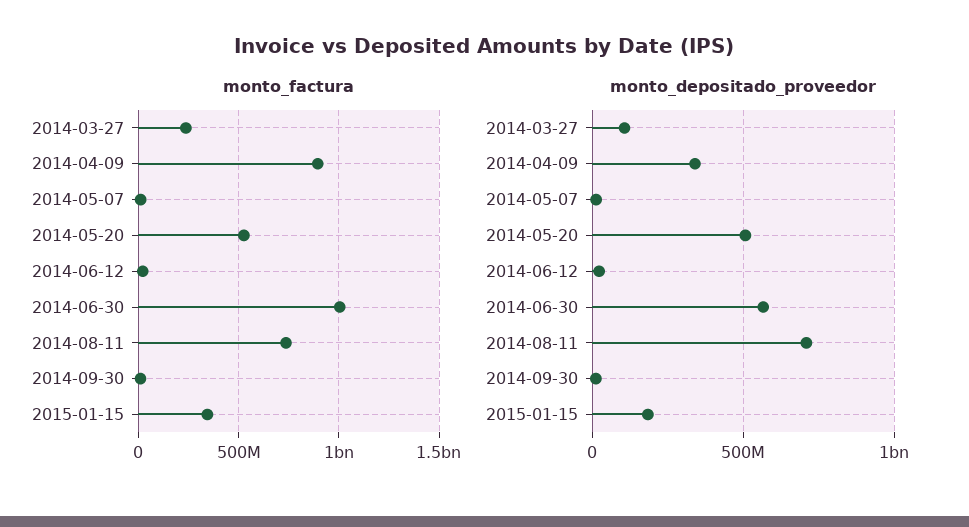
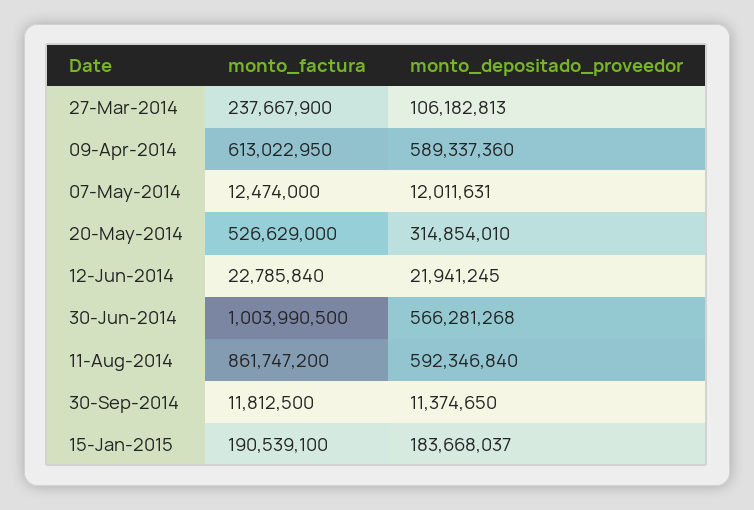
  {
    "monto_factura": {
      "2014-03-27": 237667900,
-     "2014-04-09": 900000000,
+     "2014-04-09": 613022950,
      "2014-05-07": 12474000,
      "2014-05-20": 526629000,
      "2014-06-12": 22785840,
      "2014-06-30": 1003990500,
-     "2014-08-11": 750000000,
+     "2014-08-11": 861747200,
      "2014-09-30": 11812500,
-     "2015-01-15": 350000000
+     "2015-01-15": 190539100
    },
    "monto_depositado_proveedor": {
      "2014-03-27": 106182813,
-     "2014-04-09": 350000000,
+     "2014-04-09": 589337360,
      "2014-05-07": 12011631,
-     "2014-05-20": 500000000,
+     "2014-05-20": 314854010,
      "2014-06-12": 21941245,
      "2014-06-30": 566281268,
-     "2014-08-11": 700000000,
+     "2014-08-11": 592346840,
      "2014-09-30": 11374650,
      "2015-01-15": 183668037
    }
  }

